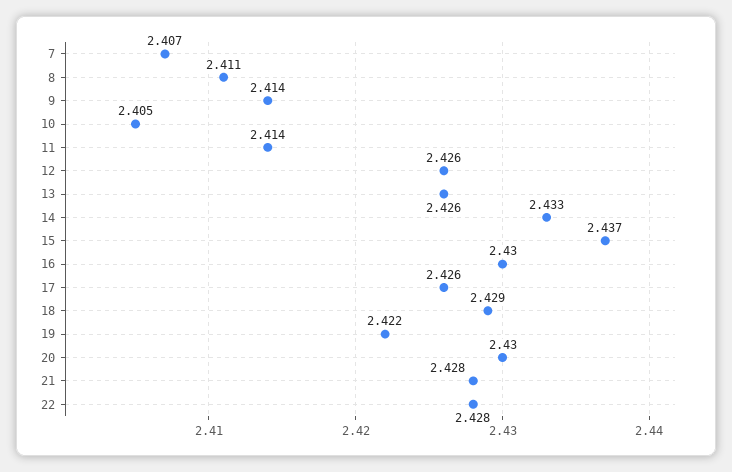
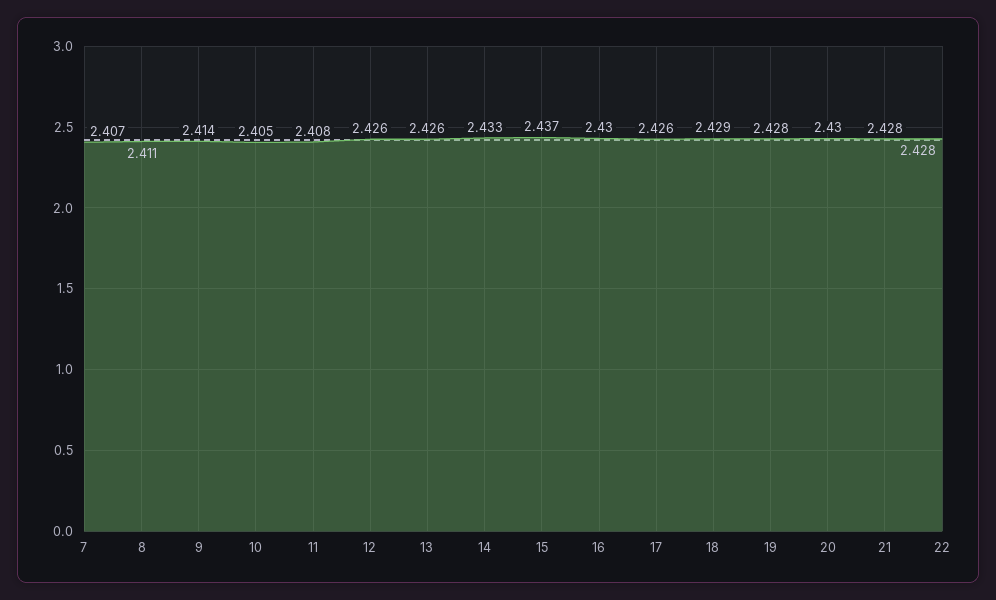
  {
    "7": 2.407,
    "8": 2.411,
    "9": 2.414,
    "10": 2.405,
-   "11": 2.414,
+   "11": 2.408,
    "12": 2.426,
    "13": 2.426,
    "14": 2.433,
    "15": 2.437,
    "16": 2.43,
    "17": 2.426,
    "18": 2.429,
-   "19": 2.422,
+   "19": 2.428,
    "20": 2.43,
    "21": 2.428,
    "22": 2.428
  }

